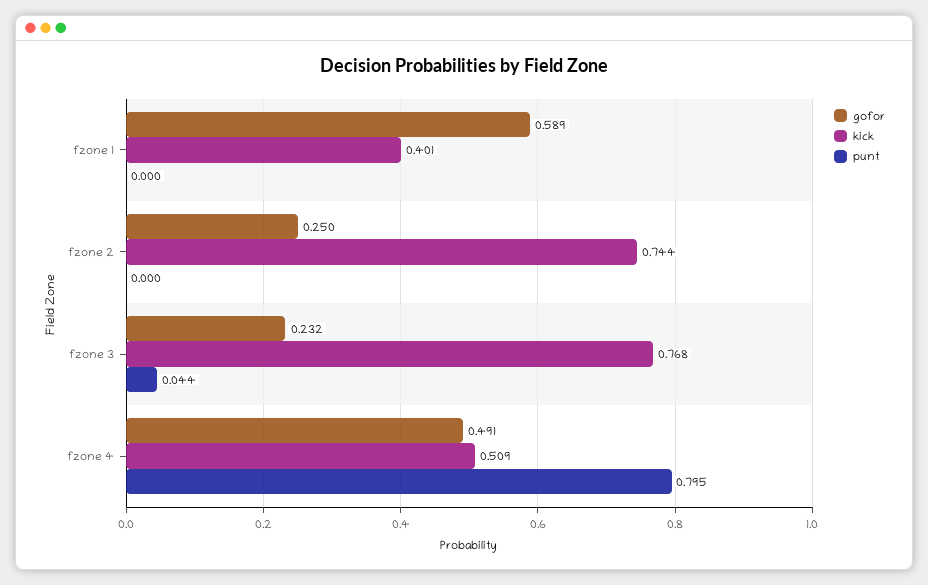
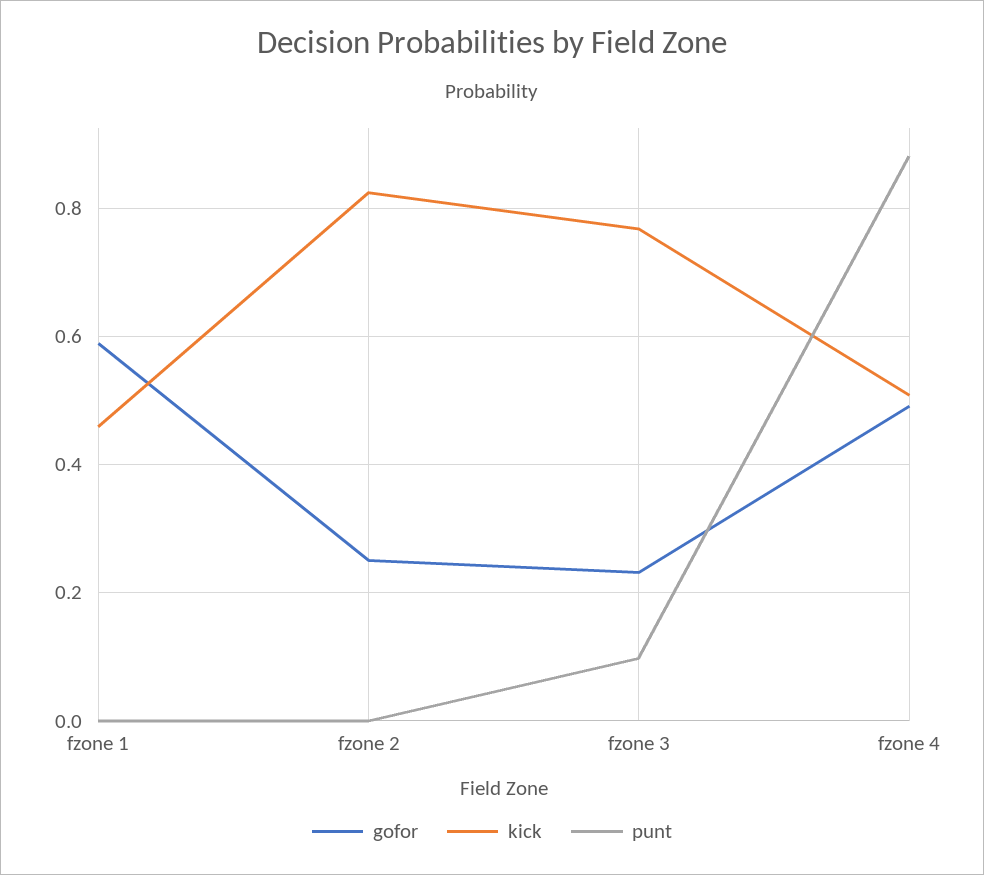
  {
    "gofor": {
      "fzone 1": 0.589,
      "fzone 2": 0.25,
      "fzone 3": 0.232,
      "fzone 4": 0.491
    },
    "kick": {
-     "fzone 1": 0.401,
+     "fzone 1": 0.46,
-     "fzone 2": 0.744,
+     "fzone 2": 0.82,
      "fzone 3": 0.768,
      "fzone 4": 0.509
    },
    "punt": {
      "fzone 1": 0,
      "fzone 2": 0,
-     "fzone 3": 0.044,
+     "fzone 3": 0.1,
-     "fzone 4": 0.795
+     "fzone 4": 0.88
    }
  }

